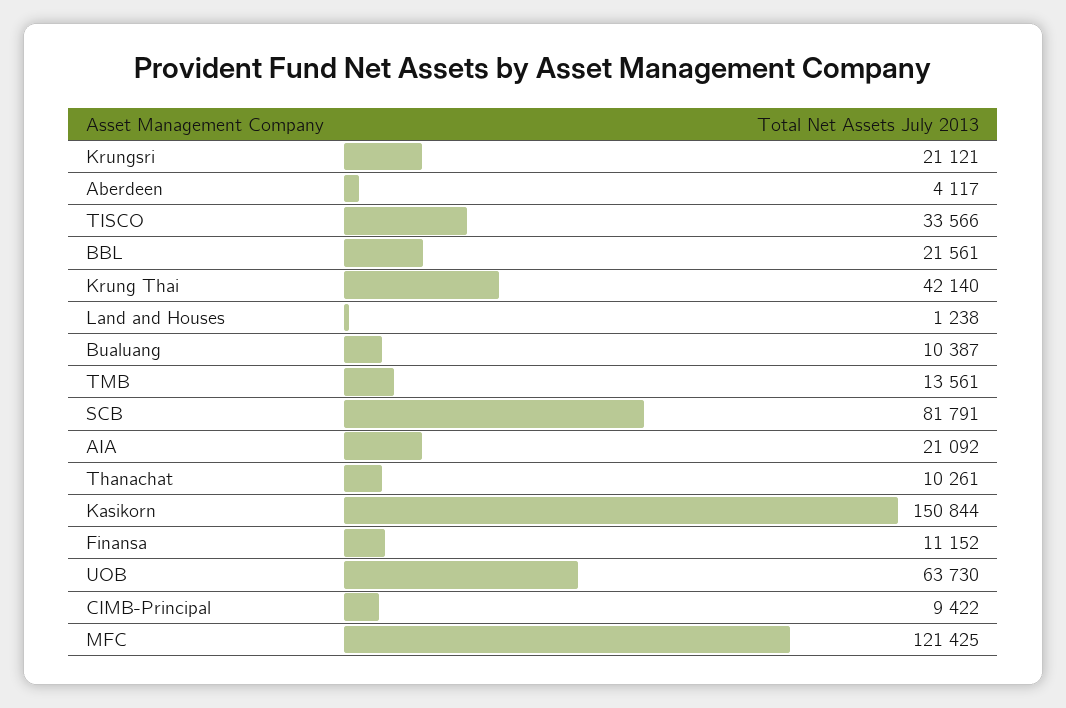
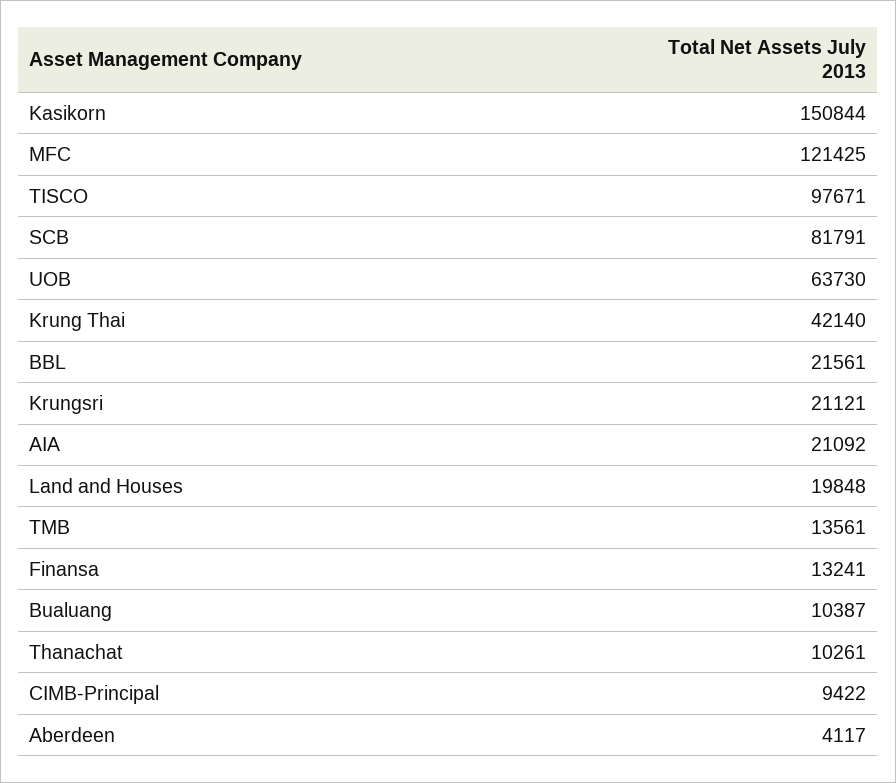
  {
    "Krungsri": 21121,
    "Aberdeen": 4117,
-   "TISCO": 33566,
+   "TISCO": 97671,
    "BBL": 21561,
    "Krung Thai": 42140,
-   "Land and Houses": 1238,
+   "Land and Houses": 19848,
    "Bualuang": 10387,
    "TMB": 13561,
    "SCB": 81791,
    "AIA": 21092,
    "Thanachat": 10261,
    "Kasikorn": 150844,
-   "Finansa": 11152,
+   "Finansa": 13241,
    "UOB": 63730,
    "CIMB-Principal": 9422,
    "MFC": 121425
  }

